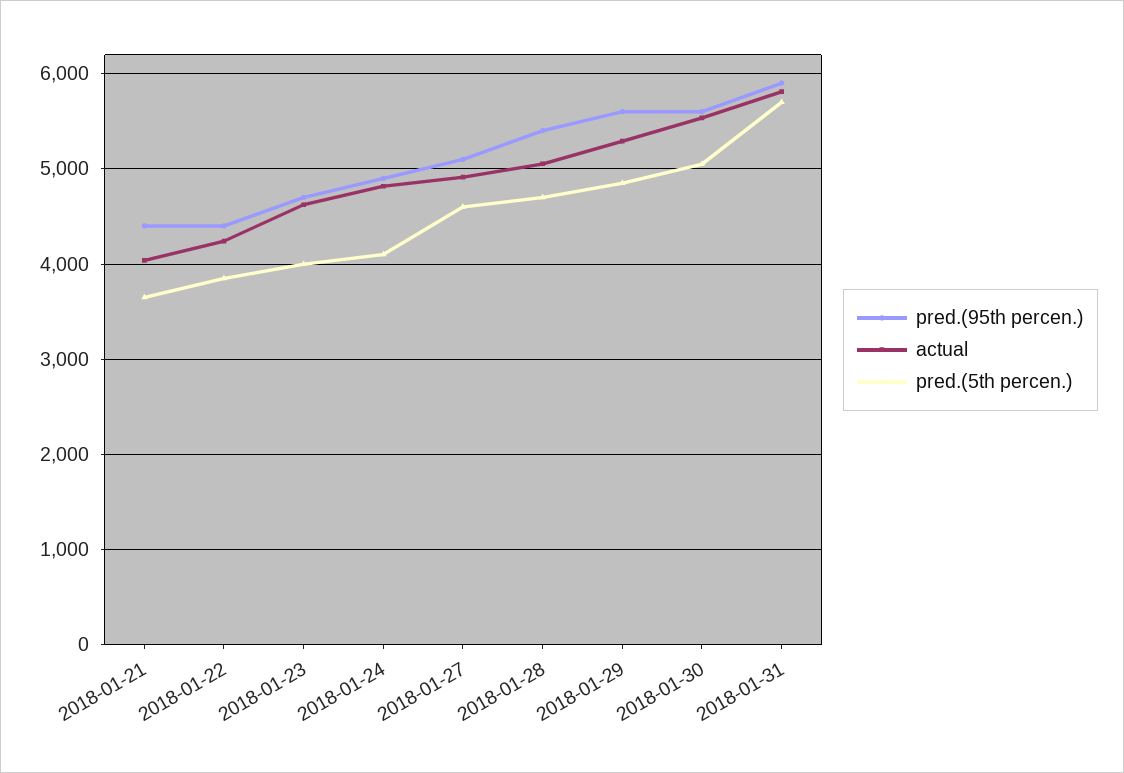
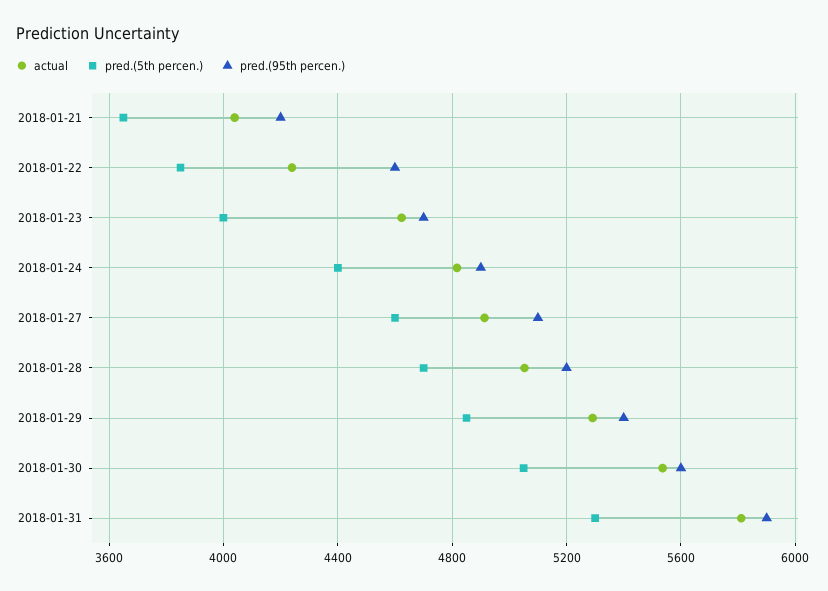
  {
    "pred.(95th percen.)": {
-     "2018-01-21": 4400,
+     "2018-01-21": 4200,
-     "2018-01-22": 4400,
+     "2018-01-22": 4600,
      "2018-01-23": 4700,
      "2018-01-24": 4900,
      "2018-01-27": 5100,
-     "2018-01-28": 5400,
+     "2018-01-28": 5200,
-     "2018-01-29": 5600,
+     "2018-01-29": 5400,
      "2018-01-30": 5600,
      "2018-01-31": 5900
    },
    "actual": {
      "2018-01-21": 4050,
      "2018-01-22": 4250,
      "2018-01-23": 4600,
      "2018-01-24": 4800,
      "2018-01-27": 4900,
      "2018-01-28": 5050,
      "2018-01-29": 5300,
      "2018-01-30": 5550,
      "2018-01-31": 5800
    },
    "pred.(5th percen.)": {
      "2018-01-21": 3650,
      "2018-01-22": 3850,
      "2018-01-23": 4000,
-     "2018-01-24": 4100,
+     "2018-01-24": 4400,
      "2018-01-27": 4600,
      "2018-01-28": 4700,
      "2018-01-29": 4850,
      "2018-01-30": 5050,
-     "2018-01-31": 5700
+     "2018-01-31": 5300
    }
  }

